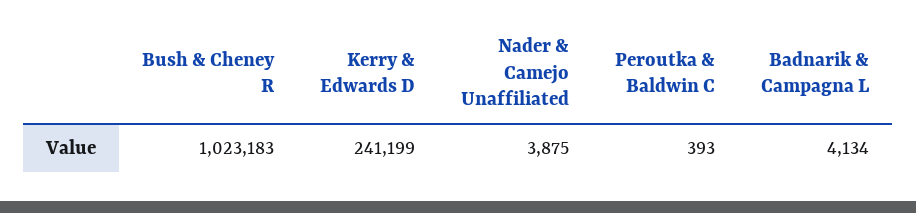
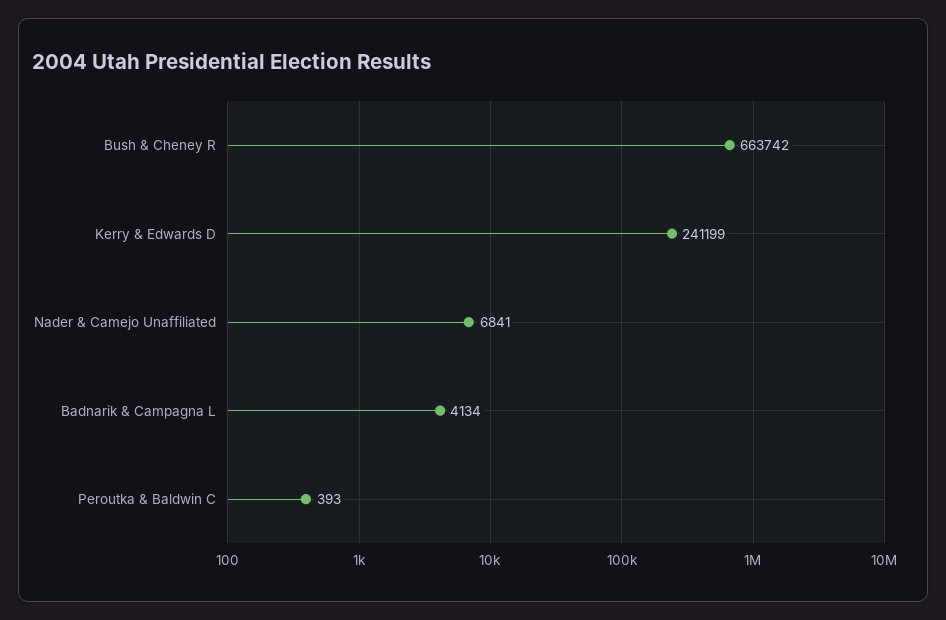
  {
-   "Bush & Cheney R": 1023183,
+   "Bush & Cheney R": 663742,
    "Kerry & Edwards D": 241199,
-   "Nader & Camejo Unaffiliated": 3875,
+   "Nader & Camejo Unaffiliated": 6841,
    "Peroutka & Baldwin C": 393,
    "Badnarik & Campagna L": 4134
  }

